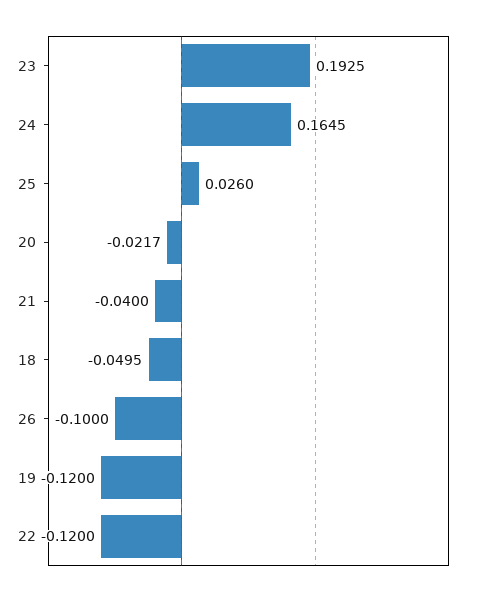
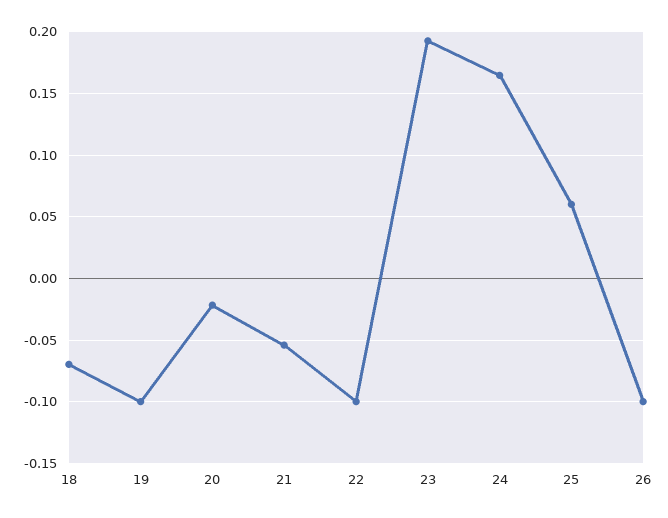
  {
    "23": 0.1925,
    "24": 0.1645,
-   "25": 0.026,
+   "25": 0.06,
    "20": -0.0217,
-   "21": -0.04,
+   "21": -0.055,
-   "18": -0.0495,
+   "18": -0.07,
    "26": -0.1,
-   "19": -0.12,
+   "19": -0.1,
-   "22": -0.12
+   "22": -0.1
  }

